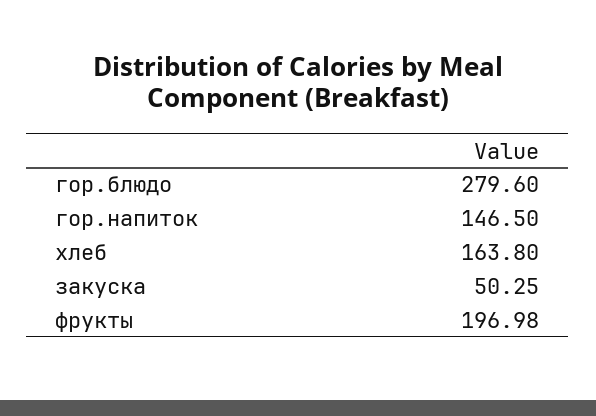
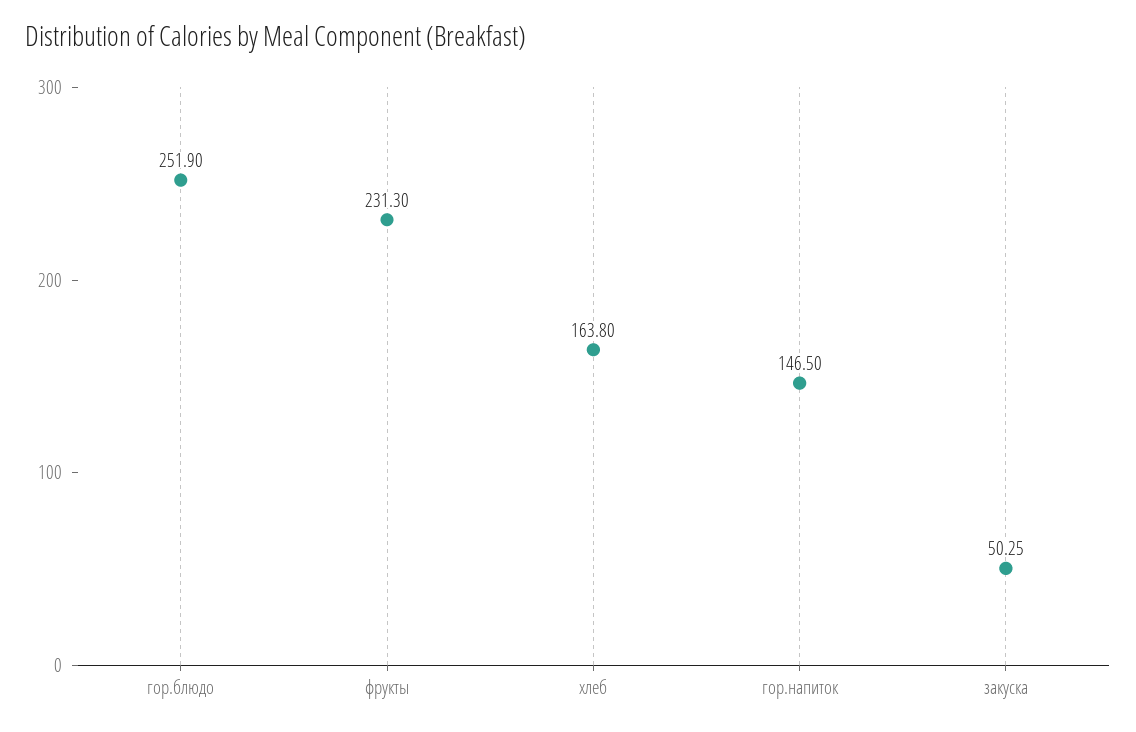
  {
-   "гор.блюдо": 279.6,
+   "гор.блюдо": 251.9,
    "гор.напиток": 146.5,
    "хлеб": 163.8,
    "закуска": 50.25,
-   "фрукты": 196.98
+   "фрукты": 231.3
  }

